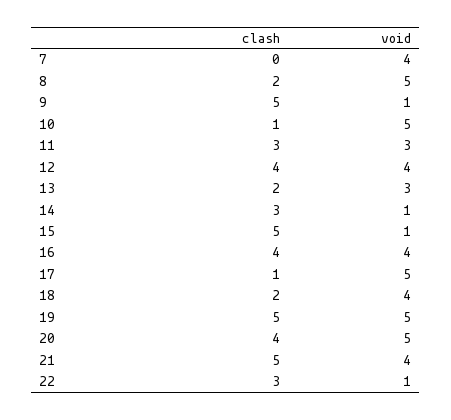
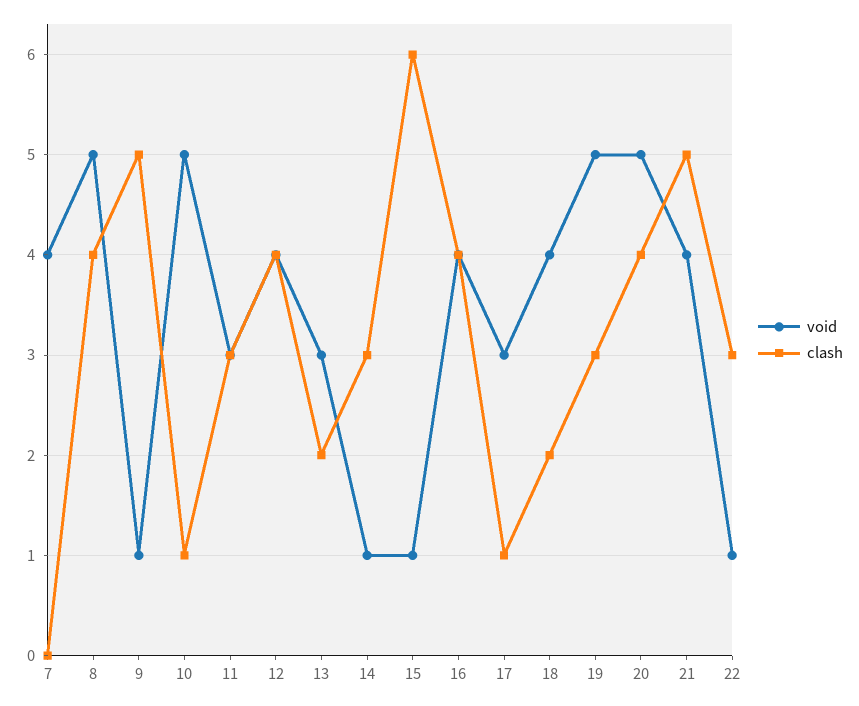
  {
    "clash": {
      "7": 0,
-     "8": 2,
+     "8": 4,
      "9": 5,
      "10": 1,
      "11": 3,
      "12": 4,
      "13": 2,
      "14": 3,
-     "15": 5,
+     "15": 6,
      "16": 4,
      "17": 1,
      "18": 2,
-     "19": 5,
+     "19": 3,
      "20": 4,
      "21": 5,
      "22": 3
    },
    "void": {
      "7": 4,
      "8": 5,
      "9": 1,
      "10": 5,
      "11": 3,
      "12": 4,
      "13": 3,
      "14": 1,
      "15": 1,
      "16": 4,
-     "17": 5,
+     "17": 3,
      "18": 4,
      "19": 5,
      "20": 5,
      "21": 4,
      "22": 1
    }
  }

